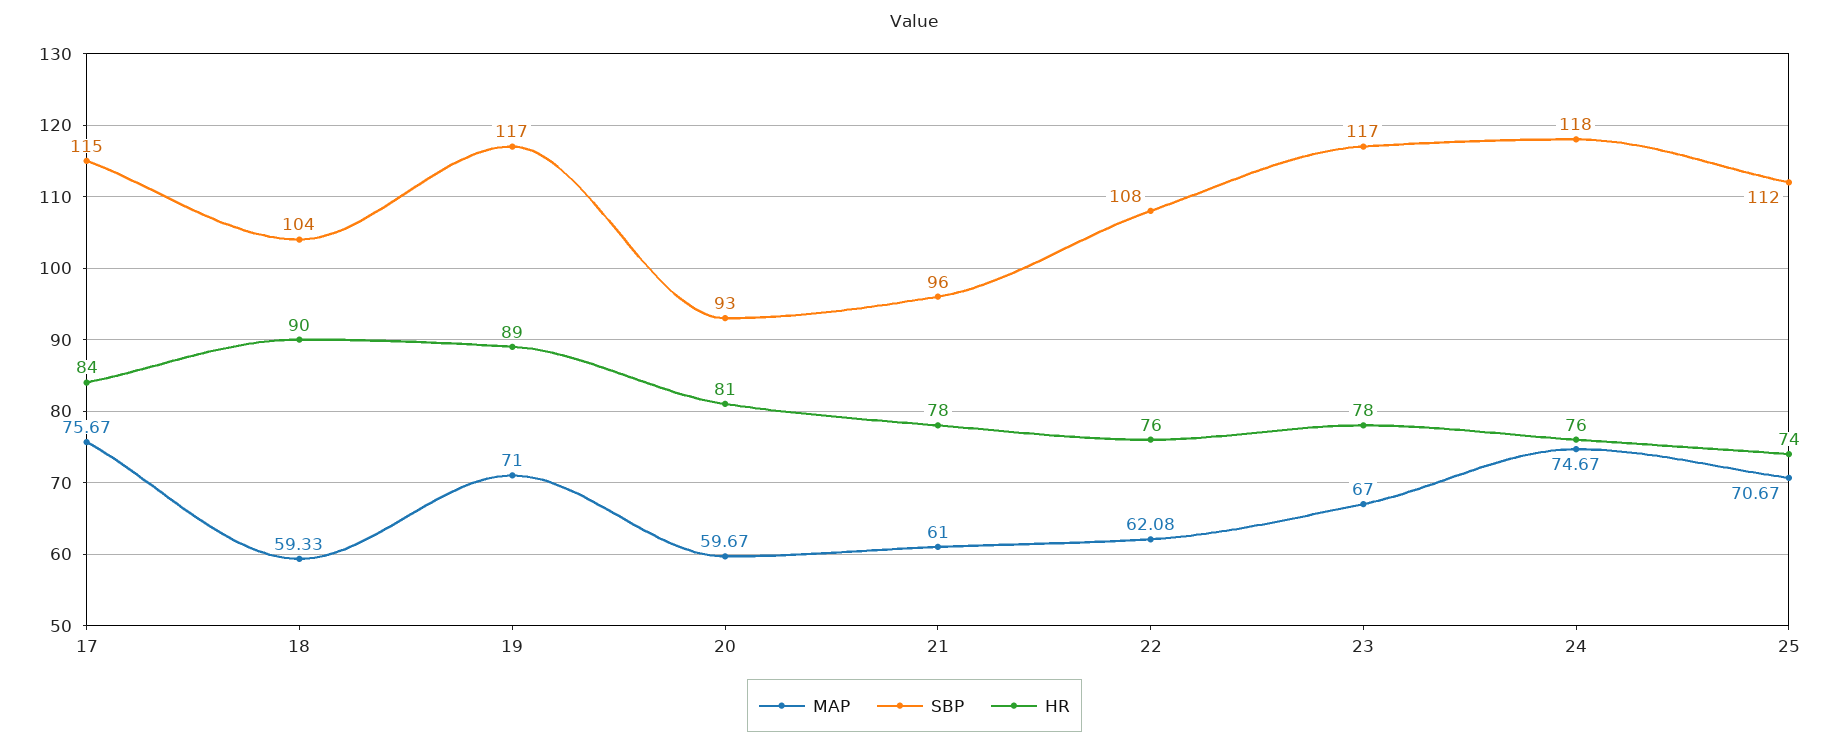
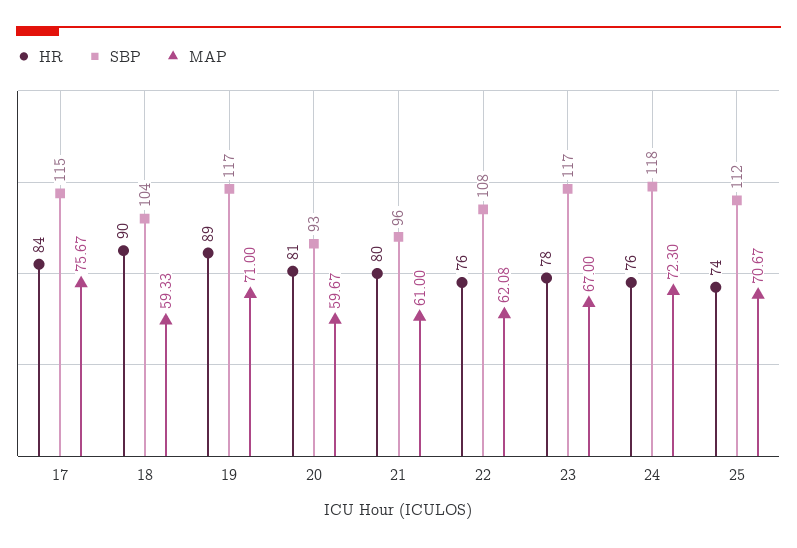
  {
    "MAP": {
      "17": 75.67,
      "18": 59.33,
      "19": 71,
      "20": 59.67,
      "21": 61,
      "22": 62.08,
      "23": 67,
-     "24": 74.67,
+     "24": 72.3,
      "25": 70.67
    },
    "SBP": {
      "17": 115,
      "18": 104,
      "19": 117,
      "20": 93,
      "21": 96,
      "22": 108,
      "23": 117,
      "24": 118,
      "25": 112
    },
    "HR": {
      "17": 84,
      "18": 90,
      "19": 89,
      "20": 81,
-     "21": 78,
+     "21": 80,
      "22": 76,
      "23": 78,
      "24": 76,
      "25": 74
    }
  }

